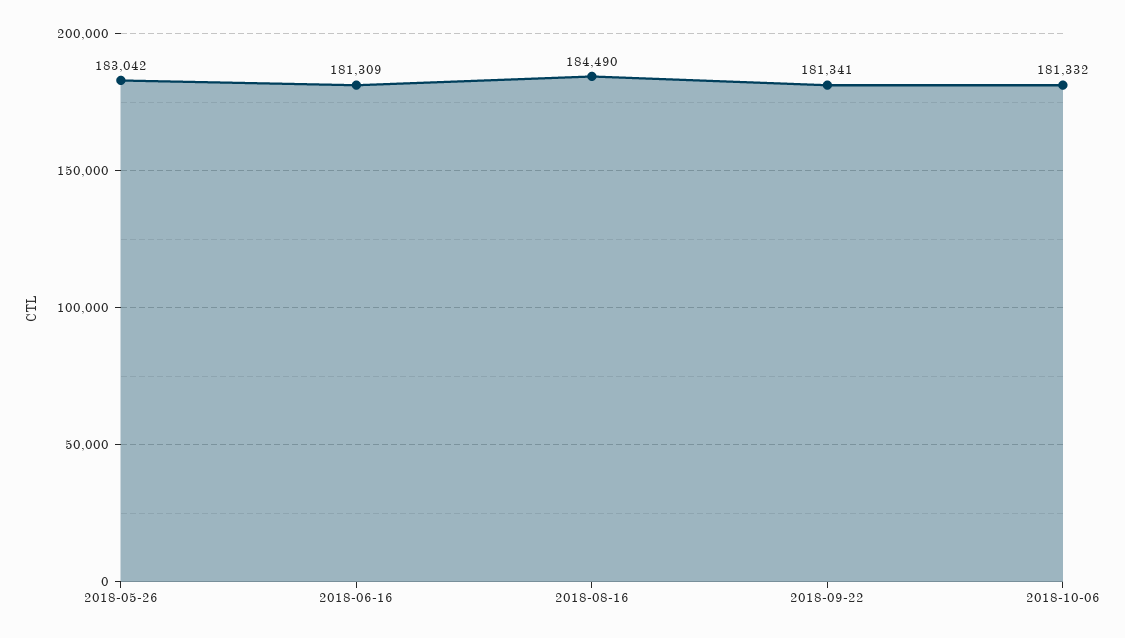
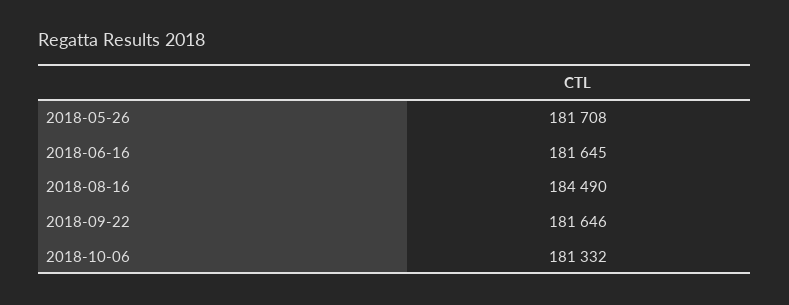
  {
-   "2018-05-26": 183042,
+   "2018-05-26": 181708,
-   "2018-06-16": 181309,
+   "2018-06-16": 181645,
    "2018-08-16": 184490,
-   "2018-09-22": 181341,
+   "2018-09-22": 181646,
    "2018-10-06": 181332
  }

